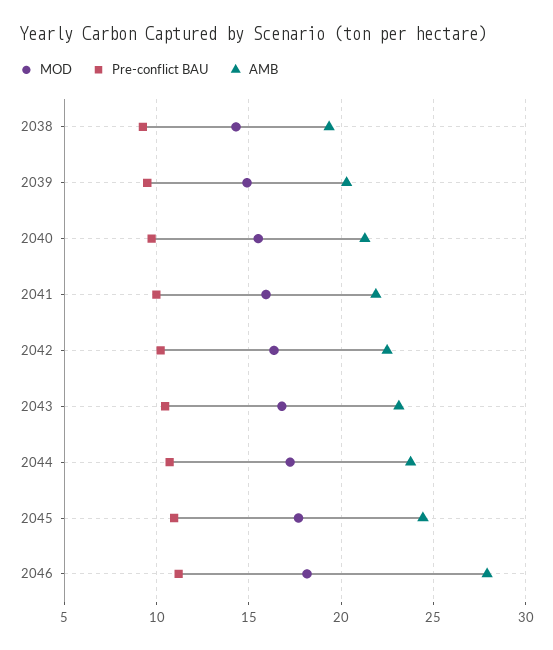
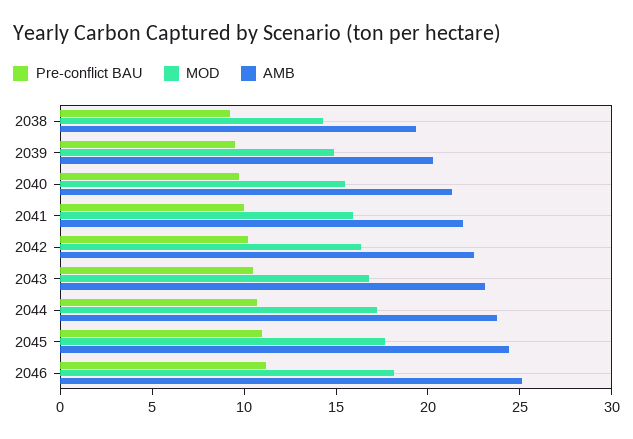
  {
    "MOD": {
      "2038": 14.5,
      "2039": 15,
      "2040": 15.5,
      "2041": 16,
      "2042": 16.5,
      "2043": 17,
      "2044": 17,
      "2045": 17.5,
      "2046": 18
    },
    "Pre-conflict BAU": {
      "2038": 9.5,
      "2039": 9.5,
      "2040": 9.5,
      "2041": 10,
      "2042": 10,
      "2043": 10.5,
      "2044": 10.5,
      "2045": 11,
      "2046": 11
    },
    "AMB": {
      "2038": 19.5,
      "2039": 20.5,
      "2040": 21.5,
      "2041": 22,
      "2042": 22.5,
      "2043": 23,
      "2044": 24,
      "2045": 24.5,
-     "2046": 28
+     "2046": 25
    }
  }

